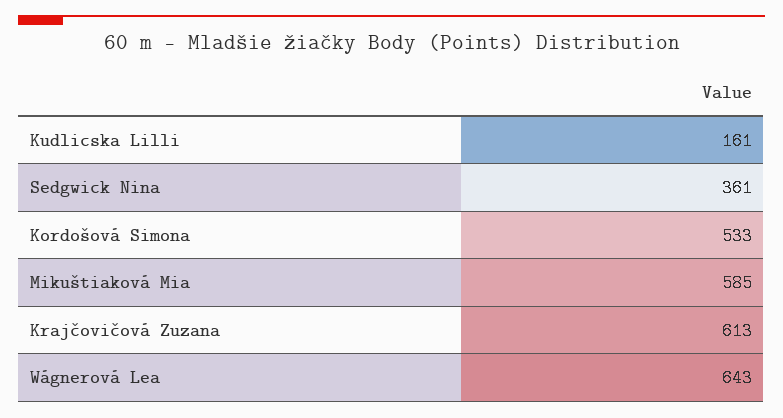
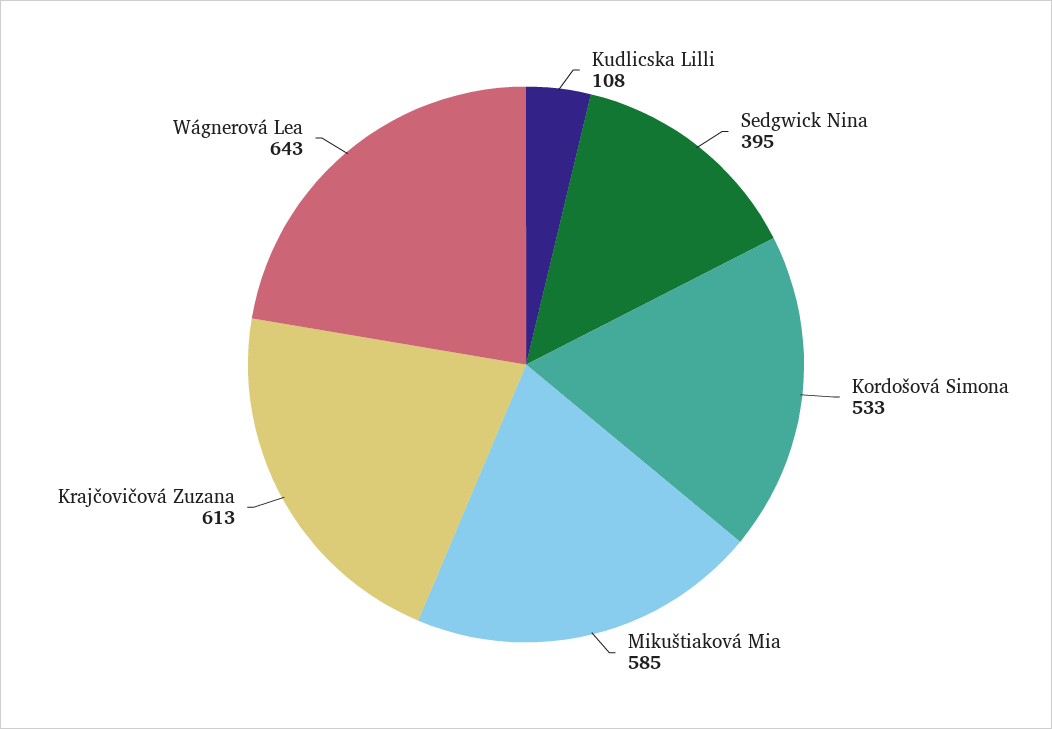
  {
-   "Kudlicska Lilli": 161,
+   "Kudlicska Lilli": 108,
-   "Sedgwick Nina": 361,
+   "Sedgwick Nina": 395,
    "Kordošová Simona": 533,
    "Mikuštiaková Mia": 585,
    "Krajčovičová Zuzana": 613,
    "Wágnerová Lea": 643
  }

